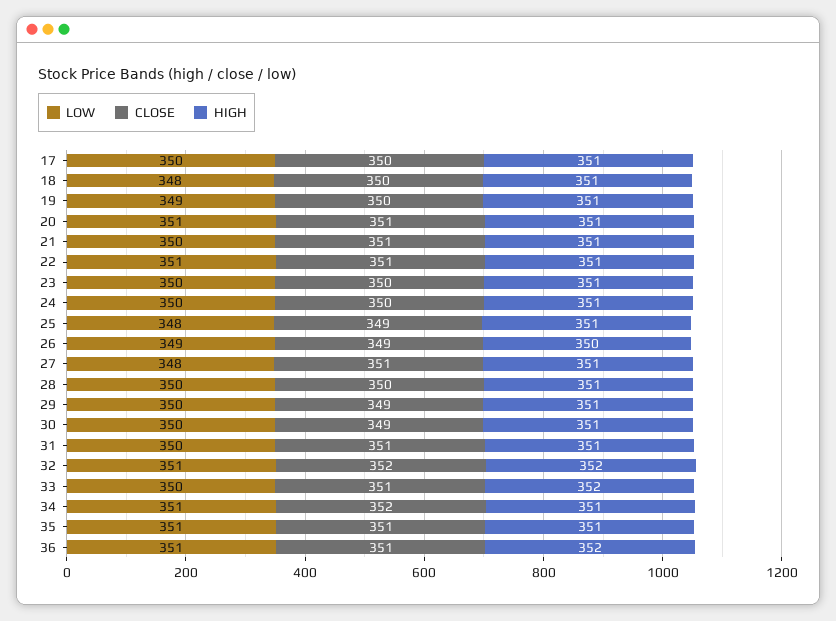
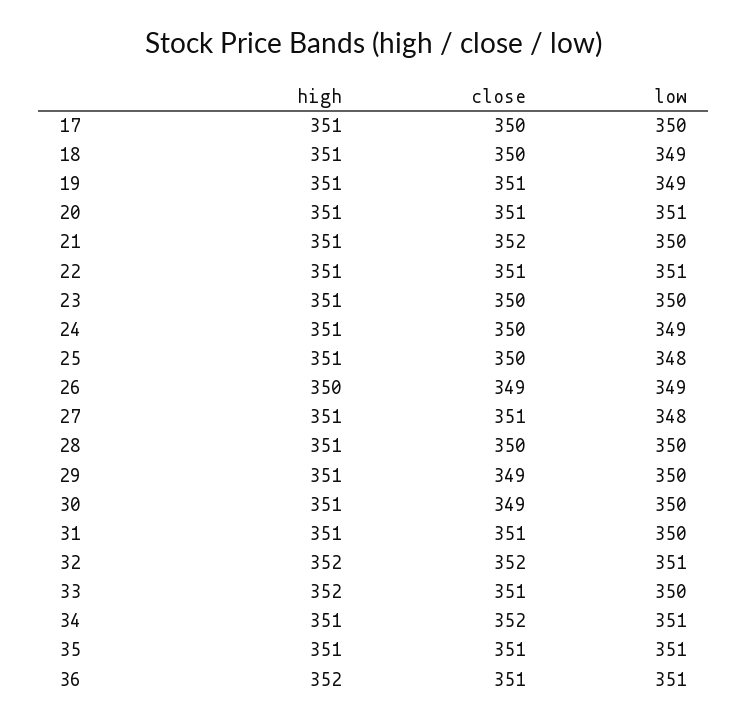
  {
    "LOW": {
      "17": 350,
-     "18": 348,
+     "18": 349,
      "19": 349,
      "20": 351,
      "21": 350,
      "22": 351,
      "23": 350,
-     "24": 350,
+     "24": 349,
      "25": 348,
      "26": 349,
      "27": 348,
      "28": 350,
      "29": 350,
      "30": 350,
      "31": 350,
      "32": 351,
      "33": 350,
      "34": 351,
      "35": 351,
      "36": 351
    },
    "CLOSE": {
      "17": 350,
      "18": 350,
-     "19": 350,
+     "19": 351,
      "20": 351,
-     "21": 351,
+     "21": 352,
      "22": 351,
      "23": 350,
      "24": 350,
-     "25": 349,
+     "25": 350,
      "26": 349,
      "27": 351,
      "28": 350,
      "29": 349,
      "30": 349,
      "31": 351,
      "32": 352,
      "33": 351,
      "34": 352,
      "35": 351,
      "36": 351
    },
    "HIGH": {
      "17": 351,
      "18": 351,
      "19": 351,
      "20": 351,
      "21": 351,
      "22": 351,
      "23": 351,
      "24": 351,
      "25": 351,
      "26": 350,
      "27": 351,
      "28": 351,
      "29": 351,
      "30": 351,
      "31": 351,
      "32": 352,
      "33": 352,
      "34": 351,
      "35": 351,
      "36": 352
    }
  }

